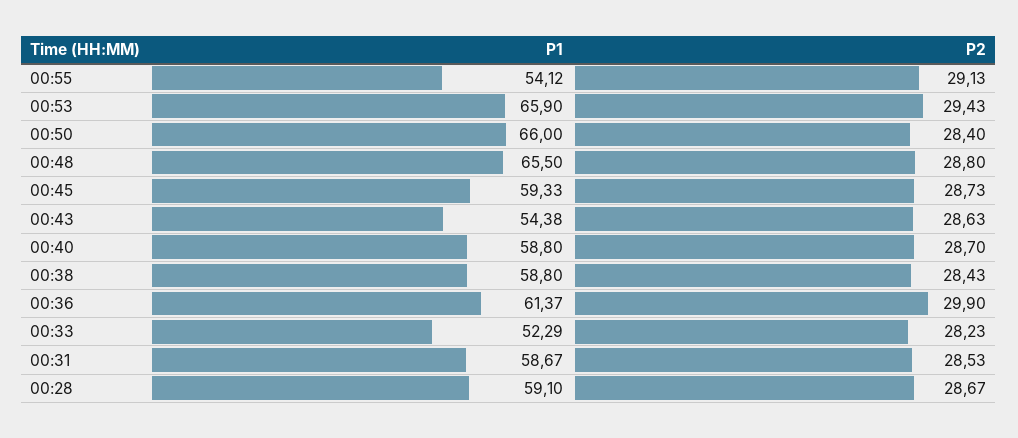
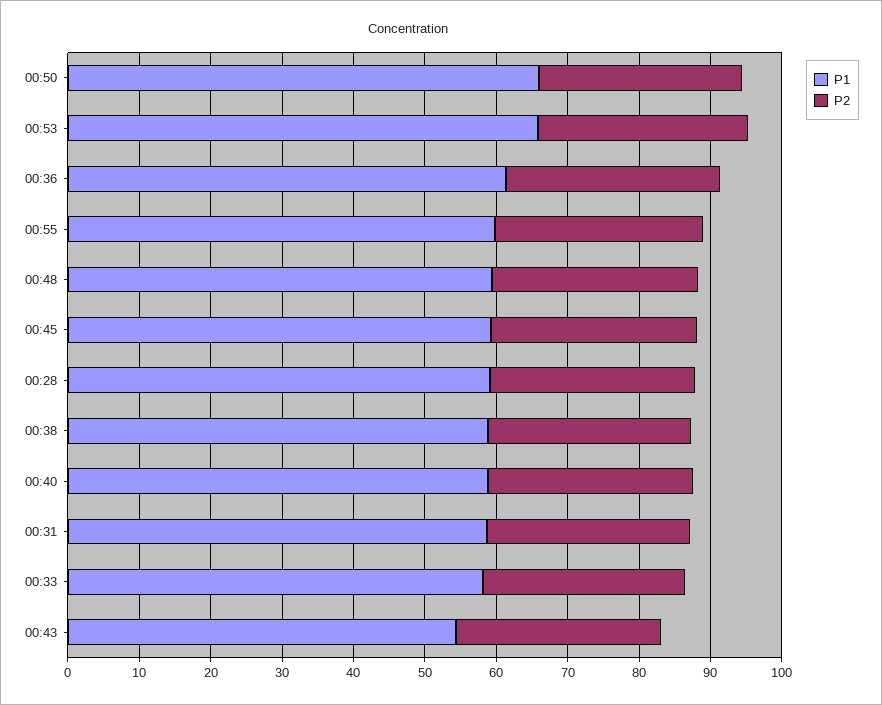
  {
    "P1": {
-     "00:55": 54.12,
+     "00:55": 60,
      "00:53": 65.9,
      "00:50": 66,
-     "00:48": 65.5,
+     "00:48": 60,
      "00:45": 59.33,
      "00:43": 54.38,
      "00:40": 58.8,
      "00:38": 58.8,
      "00:36": 61.37,
-     "00:33": 52.29,
+     "00:33": 58,
      "00:31": 58.67,
      "00:28": 59.1
    },
    "P2": {
      "00:55": 29.13,
      "00:53": 29.43,
      "00:50": 28.4,
      "00:48": 28.8,
      "00:45": 28.73,
      "00:43": 28.63,
      "00:40": 28.7,
      "00:38": 28.43,
      "00:36": 29.9,
      "00:33": 28.23,
      "00:31": 28.53,
      "00:28": 28.67
    }
  }

